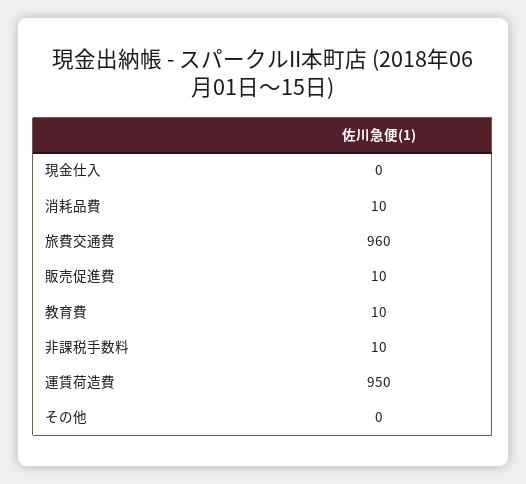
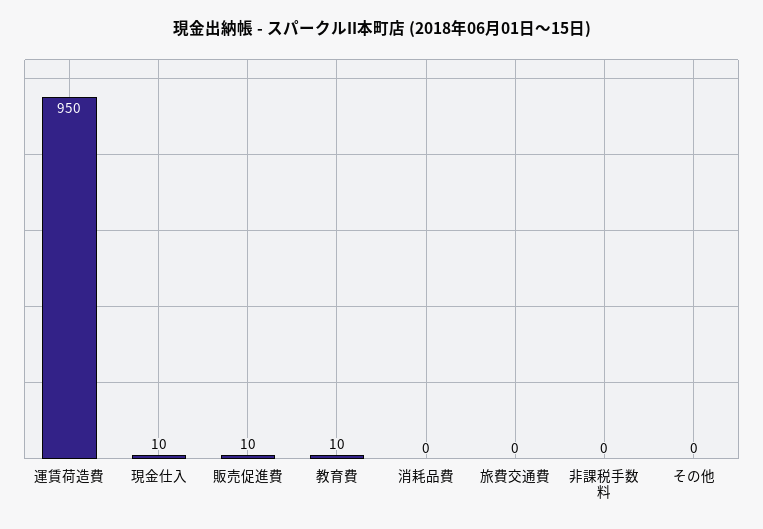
  {
-   "現金仕入": 0,
+   "現金仕入": 10,
-   "消耗品費": 10,
+   "消耗品費": 0,
-   "旅費交通費": 960,
+   "旅費交通費": 0,
    "販売促進費": 10,
    "教育費": 10,
-   "非課税手数料": 10,
+   "非課税手数料": 0,
    "運賃荷造費": 950,
    "その他": 0
  }

